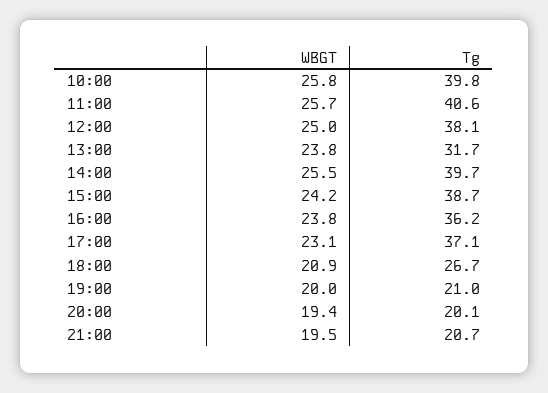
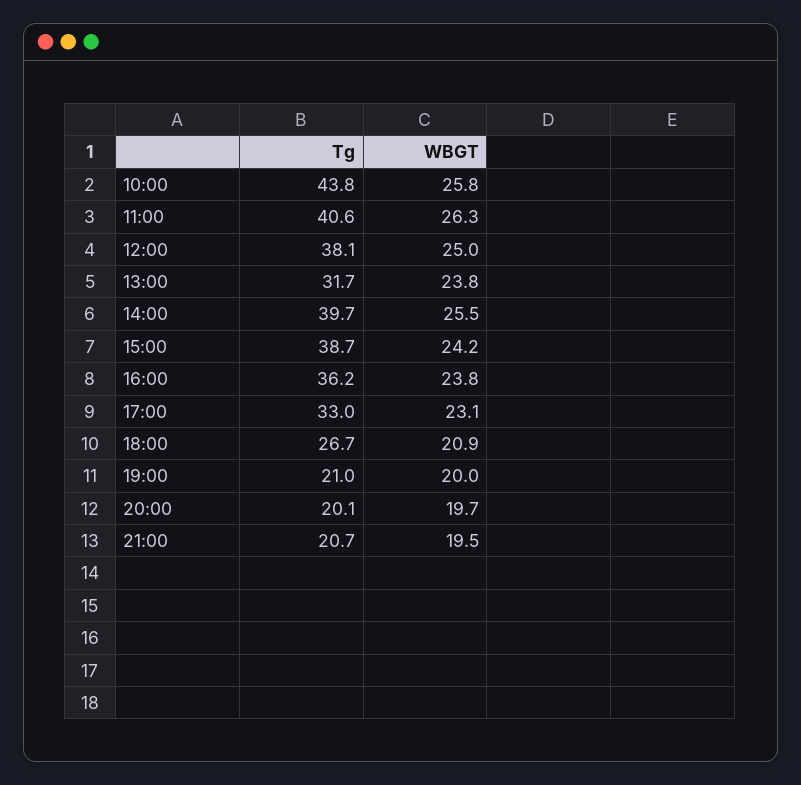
  {
    "WBGT": {
      "10:00": 25.8,
-     "11:00": 25.7,
+     "11:00": 26.3,
      "12:00": 25,
      "13:00": 23.8,
      "14:00": 25.5,
      "15:00": 24.2,
      "16:00": 23.8,
      "17:00": 23.1,
      "18:00": 20.9,
      "19:00": 20,
-     "20:00": 19.4,
+     "20:00": 19.7,
      "21:00": 19.5
    },
    "Tg": {
-     "10:00": 39.8,
+     "10:00": 43.8,
      "11:00": 40.6,
      "12:00": 38.1,
      "13:00": 31.7,
      "14:00": 39.7,
      "15:00": 38.7,
      "16:00": 36.2,
-     "17:00": 37.1,
+     "17:00": 33,
      "18:00": 26.7,
      "19:00": 21,
      "20:00": 20.1,
      "21:00": 20.7
    }
  }

